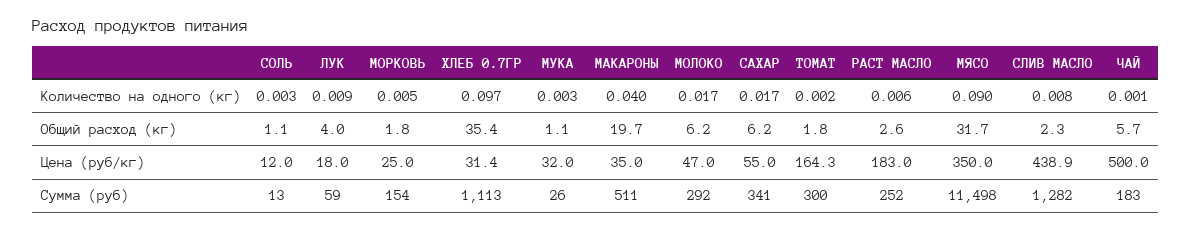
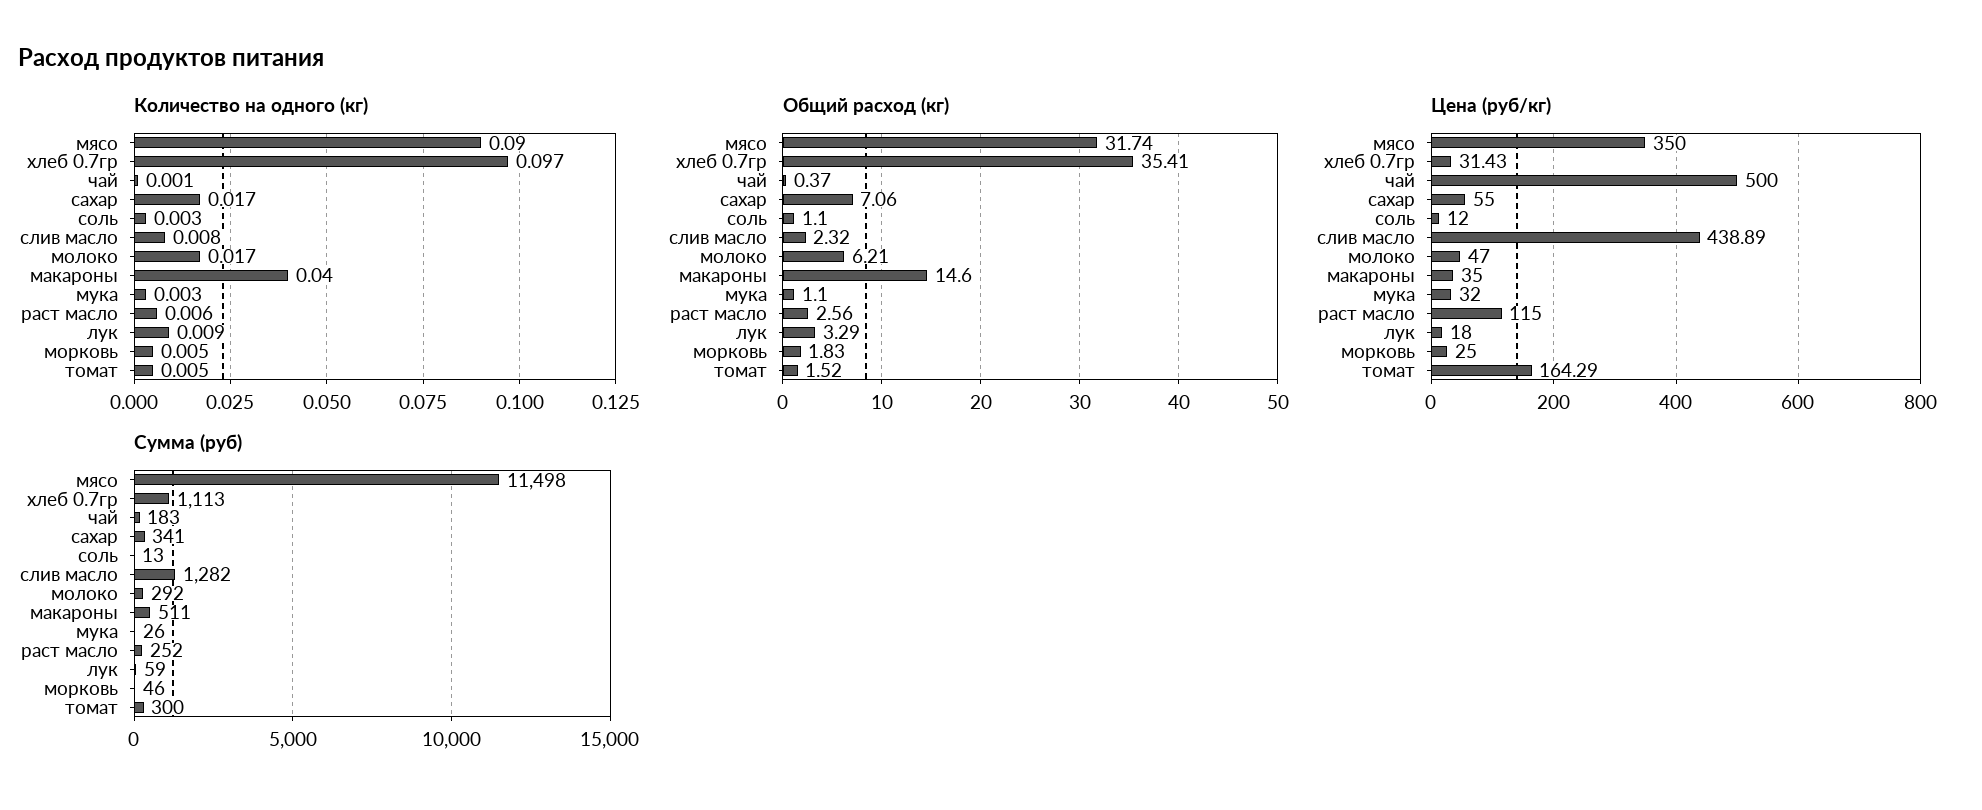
  {
    "Количество на одного (кг)": {
      "СОЛЬ": 0.003,
      "ЛУК": 0.009,
      "МОРКОВЬ": 0.005,
      "ХЛЕБ 0.7ГР": 0.097,
      "МУКА": 0.003,
      "МАКАРОНЫ": 0.04,
      "МОЛОКО": 0.017,
      "САХАР": 0.017,
-     "ТОМАТ": 0.002,
+     "ТОМАТ": 0.005,
      "РАСТ МАСЛО": 0.006,
      "МЯСО": 0.09,
      "СЛИВ МАСЛО": 0.008,
      "ЧАЙ": 0.001
    },
    "Общий расход (кг)": {
      "СОЛЬ": 1.1,
-     "ЛУК": 4,
+     "ЛУК": 3.29,
      "МОРКОВЬ": 1.83,
      "ХЛЕБ 0.7ГР": 35.41,
      "МУКА": 1.1,
-     "МАКАРОНЫ": 19.7,
+     "МАКАРОНЫ": 14.6,
      "МОЛОКО": 6.21,
-     "САХАР": 6.2,
+     "САХАР": 7.06,
-     "ТОМАТ": 1.8,
+     "ТОМАТ": 1.52,
      "РАСТ МАСЛО": 2.56,
      "МЯСО": 31.74,
      "СЛИВ МАСЛО": 2.32,
-     "ЧАЙ": 5.7
+     "ЧАЙ": 0.37
    },
    "Цена (руб/кг)": {
      "СОЛЬ": 12,
      "ЛУК": 18,
      "МОРКОВЬ": 25,
      "ХЛЕБ 0.7ГР": 31.43,
      "МУКА": 32,
      "МАКАРОНЫ": 35,
      "МОЛОКО": 47,
      "САХАР": 55,
      "ТОМАТ": 164.29,
-     "РАСТ МАСЛО": 183,
+     "РАСТ МАСЛО": 115,
      "МЯСО": 350,
      "СЛИВ МАСЛО": 438.89,
      "ЧАЙ": 500
    },
    "Сумма (руб)": {
      "СОЛЬ": 13,
      "ЛУК": 59,
-     "МОРКОВЬ": 154,
+     "МОРКОВЬ": 46,
      "ХЛЕБ 0.7ГР": 1113,
      "МУКА": 26,
      "МАКАРОНЫ": 511,
      "МОЛОКО": 292,
      "САХАР": 341,
      "ТОМАТ": 300,
      "РАСТ МАСЛО": 252,
      "МЯСО": 11498,
      "СЛИВ МАСЛО": 1282,
      "ЧАЙ": 183
    }
  }

